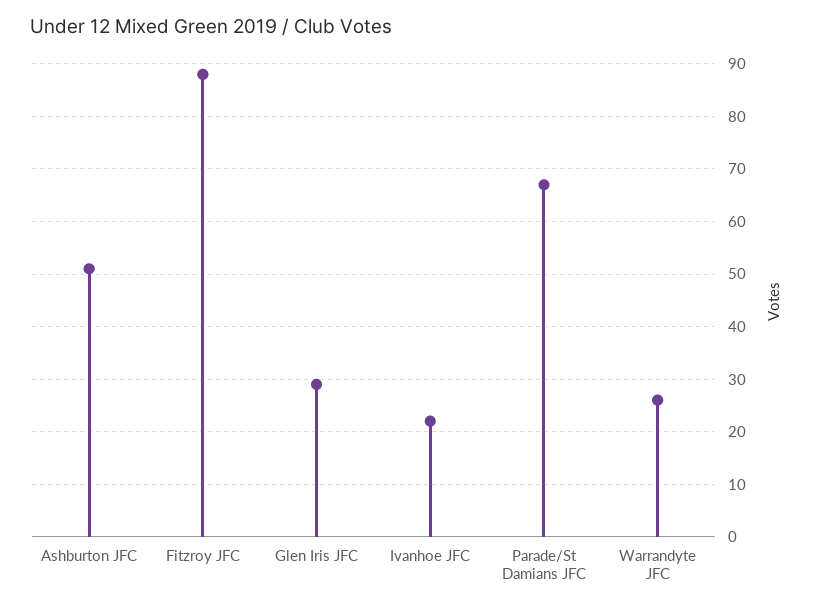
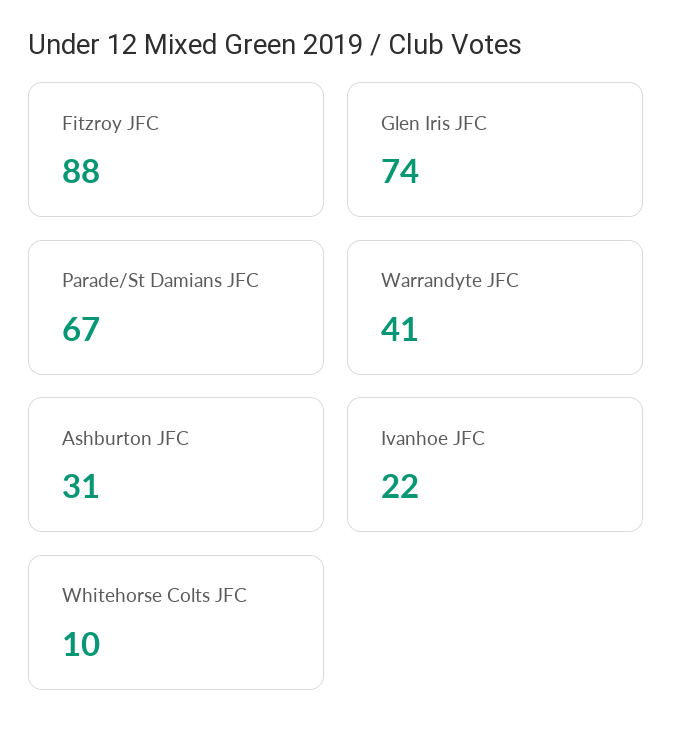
  {
-   "Ashburton JFC": 50,
+   "Ashburton JFC": 31,
    "Fitzroy JFC": 88,
-   "Glen Iris JFC": 30,
+   "Glen Iris JFC": 74,
    "Ivanhoe JFC": 22,
    "Parade/St Damians JFC": 67,
-   "Warrandyte JFC": 25
+   "Warrandyte JFC": 41,
+   "Whitehorse Colts JFC": 10
  }

